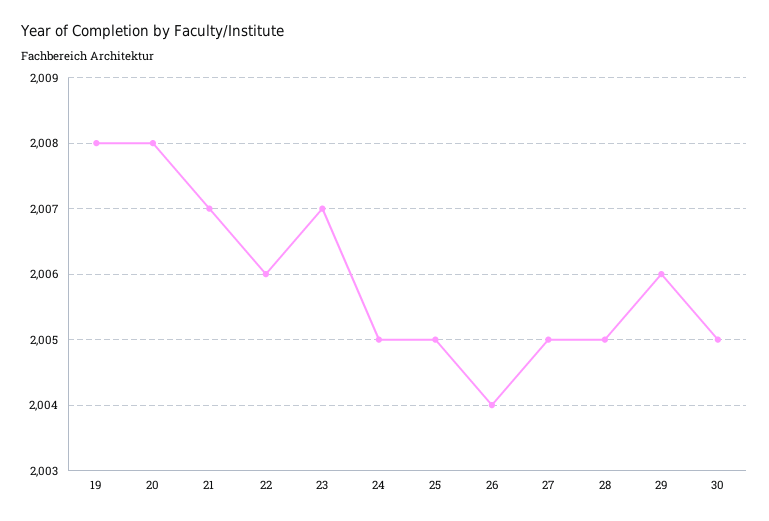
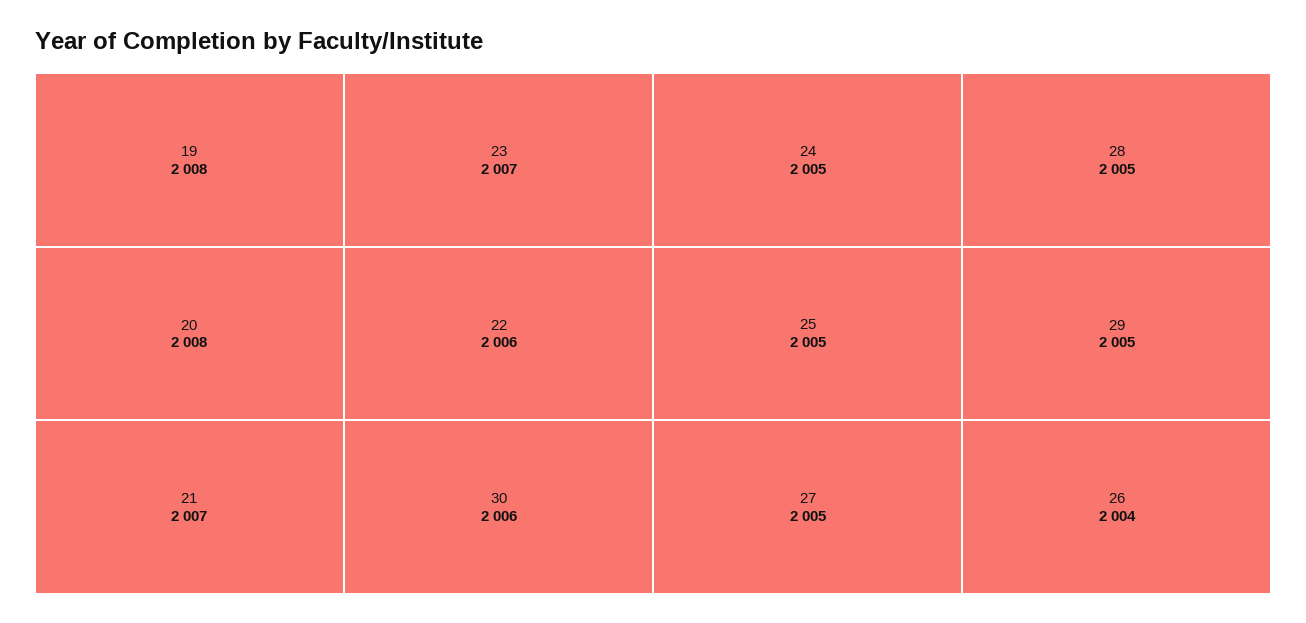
  {
    "19": 2008,
    "20": 2008,
    "21": 2007,
    "22": 2006,
    "23": 2007,
    "24": 2005,
    "25": 2005,
    "26": 2004,
    "27": 2005,
    "28": 2005,
-   "29": 2006,
+   "29": 2005,
-   "30": 2005
+   "30": 2006
  }

